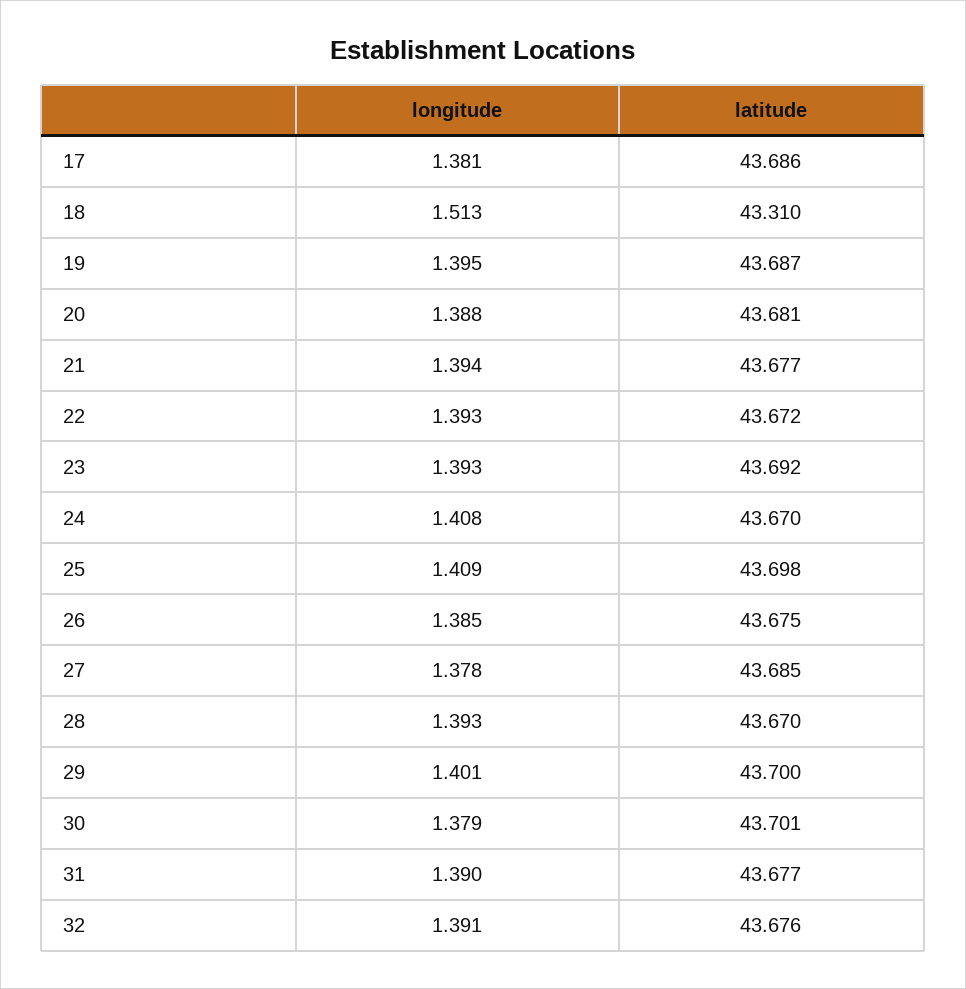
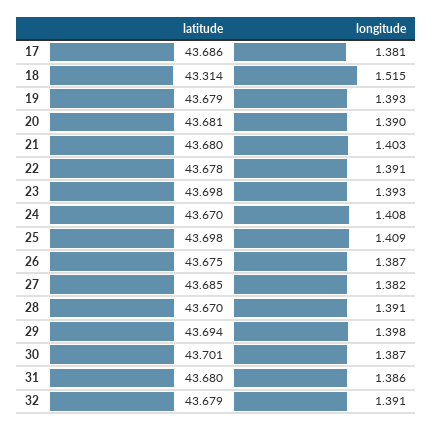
  {
    "longitude": {
      "17": 1.381,
-     "18": 1.513,
+     "18": 1.515,
-     "19": 1.395,
+     "19": 1.393,
-     "20": 1.388,
+     "20": 1.39,
-     "21": 1.394,
+     "21": 1.403,
-     "22": 1.393,
+     "22": 1.391,
      "23": 1.393,
      "24": 1.408,
      "25": 1.409,
-     "26": 1.385,
+     "26": 1.387,
-     "27": 1.378,
+     "27": 1.382,
-     "28": 1.393,
+     "28": 1.391,
-     "29": 1.401,
+     "29": 1.398,
-     "30": 1.379,
+     "30": 1.387,
-     "31": 1.39,
+     "31": 1.386,
      "32": 1.391
    },
    "latitude": {
      "17": 43.686,
-     "18": 43.31,
+     "18": 43.314,
-     "19": 43.687,
+     "19": 43.679,
      "20": 43.681,
-     "21": 43.677,
+     "21": 43.68,
-     "22": 43.672,
+     "22": 43.678,
-     "23": 43.692,
+     "23": 43.698,
      "24": 43.67,
      "25": 43.698,
      "26": 43.675,
      "27": 43.685,
      "28": 43.67,
-     "29": 43.7,
+     "29": 43.694,
      "30": 43.701,
-     "31": 43.677,
+     "31": 43.68,
-     "32": 43.676
+     "32": 43.679
    }
  }

